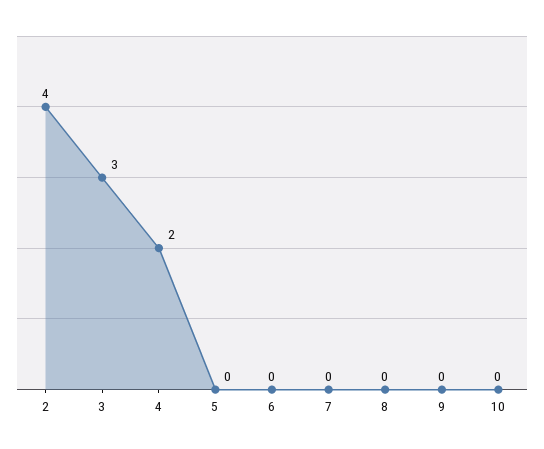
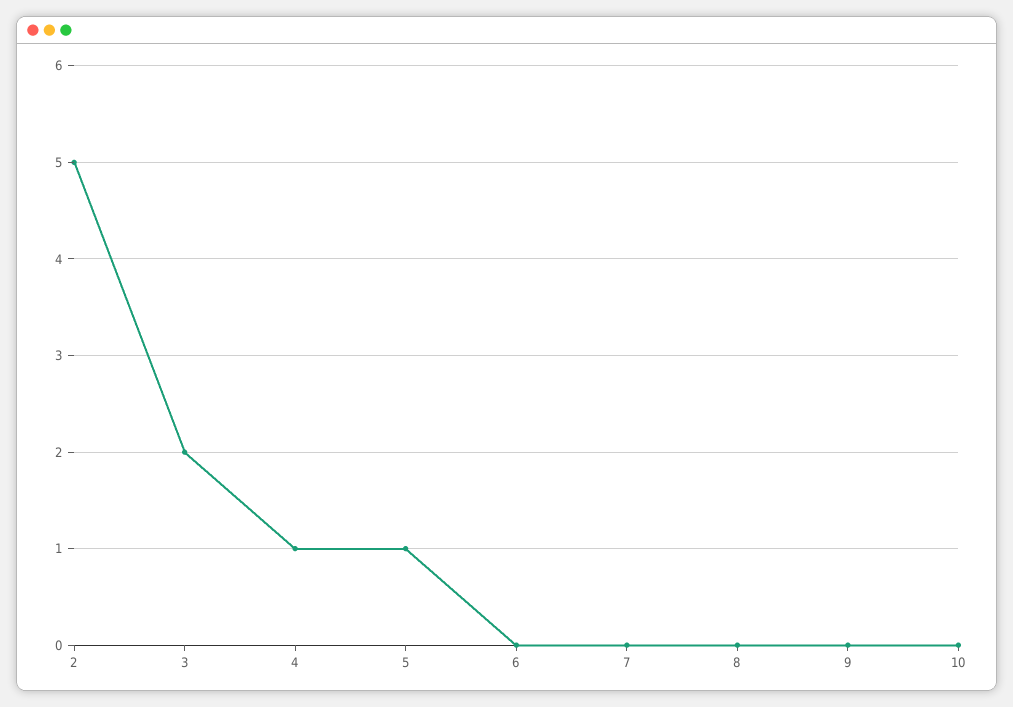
  {
-   "2": 4,
+   "2": 5,
-   "3": 3,
+   "3": 2,
-   "4": 2,
+   "4": 1,
-   "5": 0,
+   "5": 1,
    "6": 0,
    "7": 0,
    "8": 0,
    "9": 0,
    "10": 0
  }

